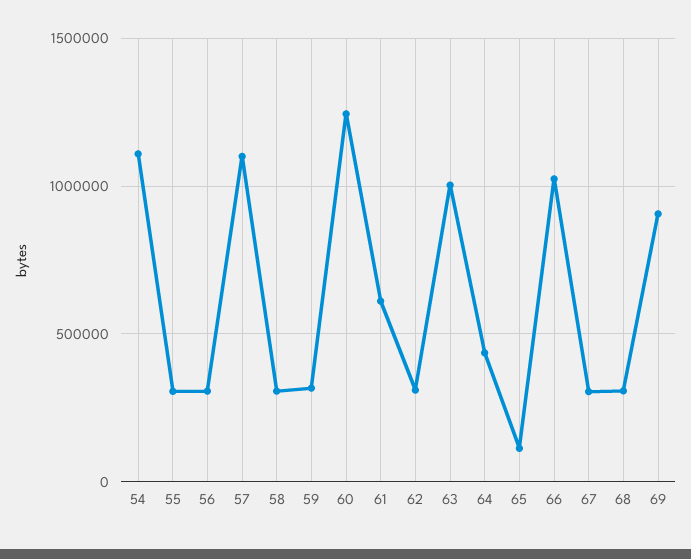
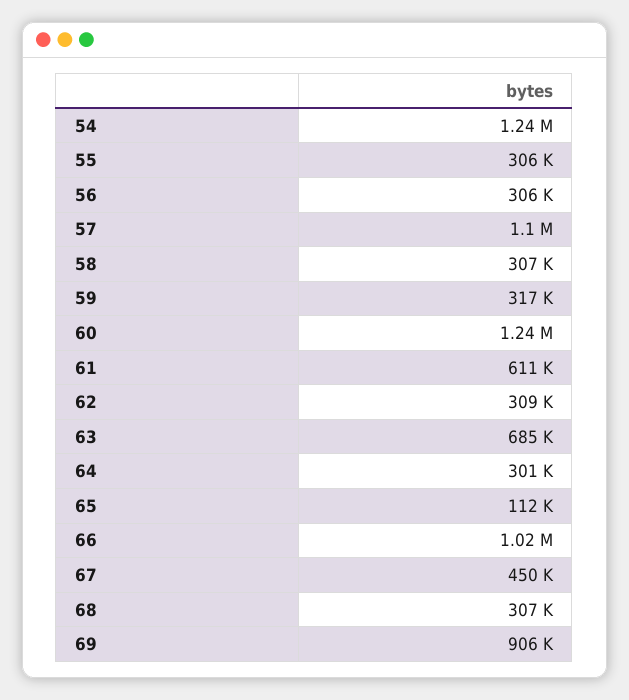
  {
-   "54": 1100000,
+   "54": 1240000,
    "55": 306000,
    "56": 306000,
    "57": 1100000,
    "58": 307000,
    "59": 317000,
    "60": 1240000,
    "61": 611000,
    "62": 309000,
-   "63": 1000000,
+   "63": 685000,
-   "64": 450000,
+   "64": 301000,
    "65": 112000,
    "66": 1020000,
-   "67": 300000,
+   "67": 450000,
    "68": 307000,
    "69": 906000
  }

